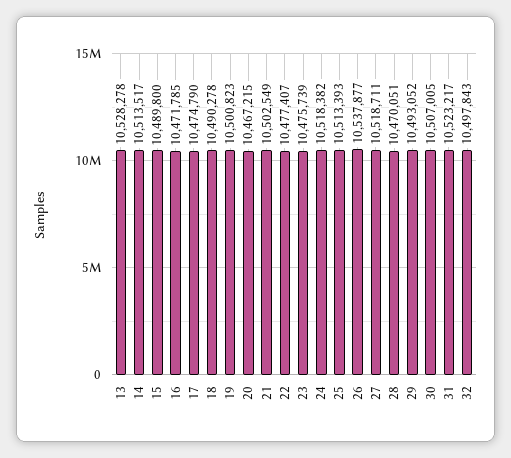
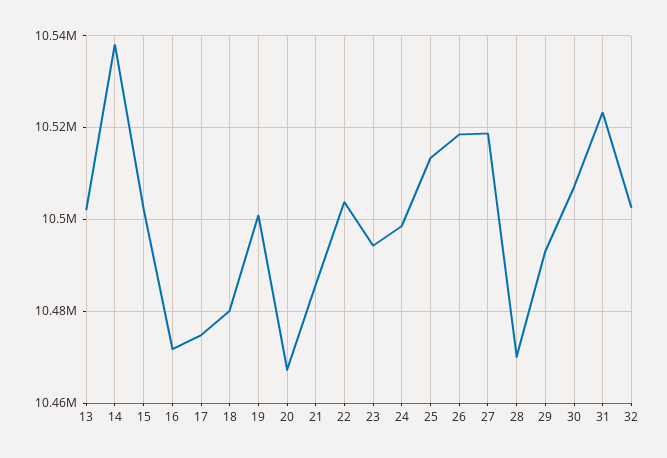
  {
-   "13": 10528278,
+   "13": 10502000,
-   "14": 10513517,
+   "14": 10538000,
-   "15": 10489800,
+   "15": 10502000,
    "16": 10471785,
    "17": 10474790,
-   "18": 10490278,
+   "18": 10480000,
    "19": 10500823,
    "20": 10467215,
-   "21": 10502549,
+   "21": 10486000,
-   "22": 10477407,
+   "22": 10504000,
-   "23": 10475739,
+   "23": 10494000,
-   "24": 10518382,
+   "24": 10498000,
    "25": 10513393,
-   "26": 10537877,
+   "26": 10518000,
    "27": 10518711,
    "28": 10470051,
    "29": 10493052,
    "30": 10507005,
    "31": 10523217,
-   "32": 10497843
+   "32": 10502000
  }

